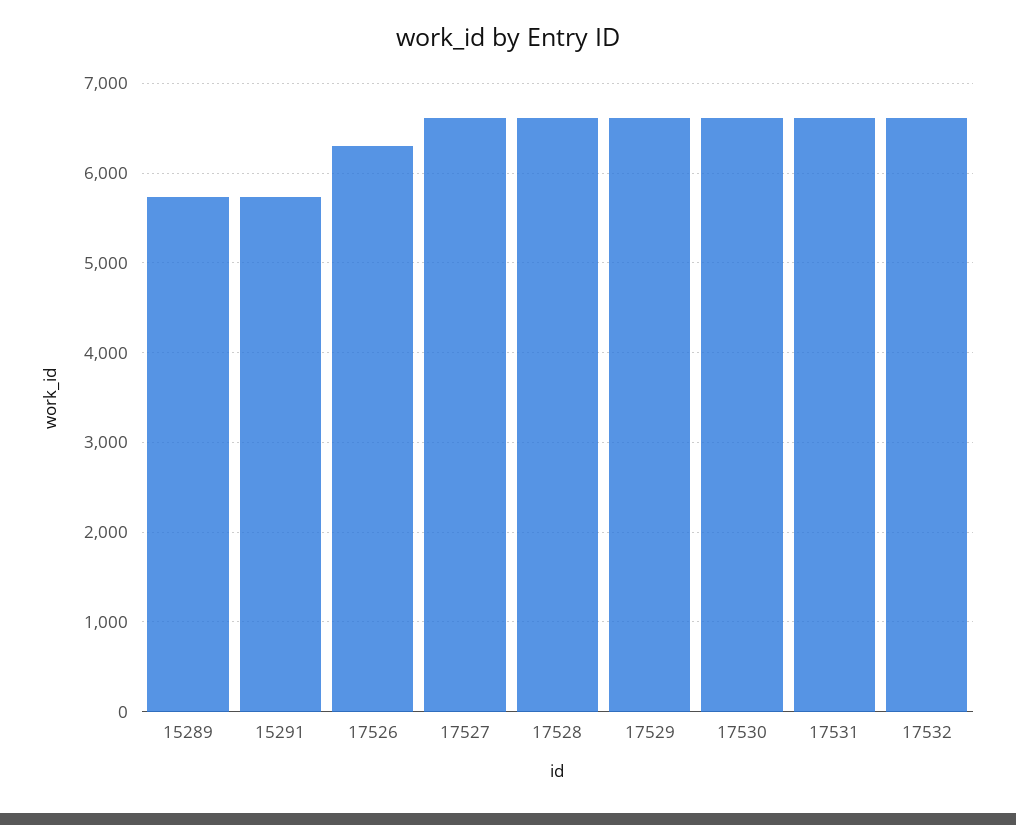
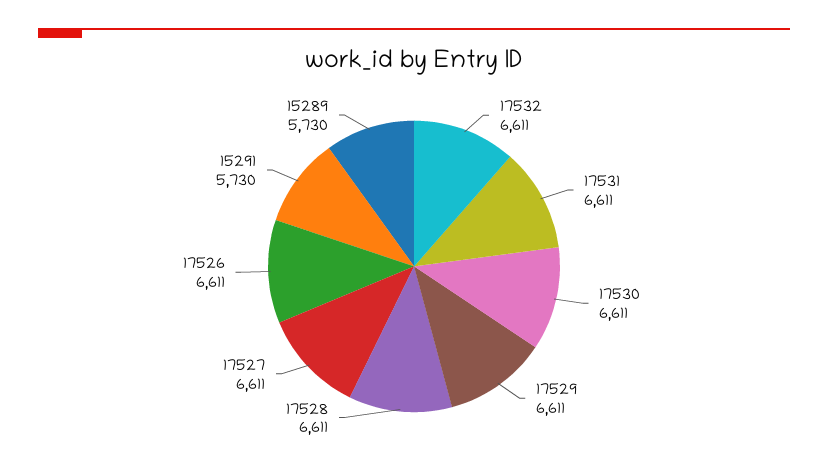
  {
    "15289": 5730,
    "15291": 5730,
-   "17526": 6300,
+   "17526": 6611,
    "17527": 6611,
    "17528": 6611,
    "17529": 6611,
    "17530": 6611,
    "17531": 6611,
    "17532": 6611
  }

